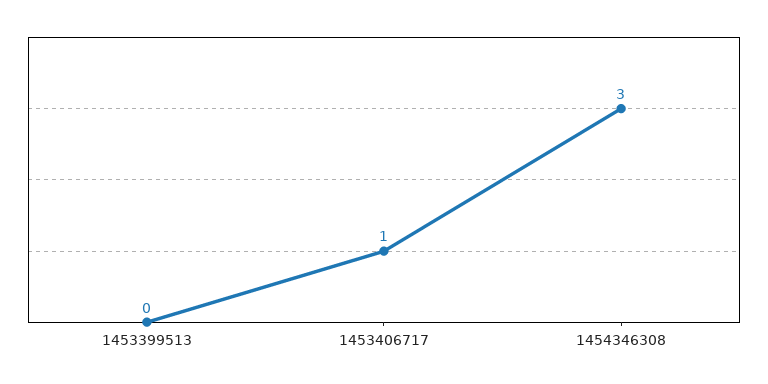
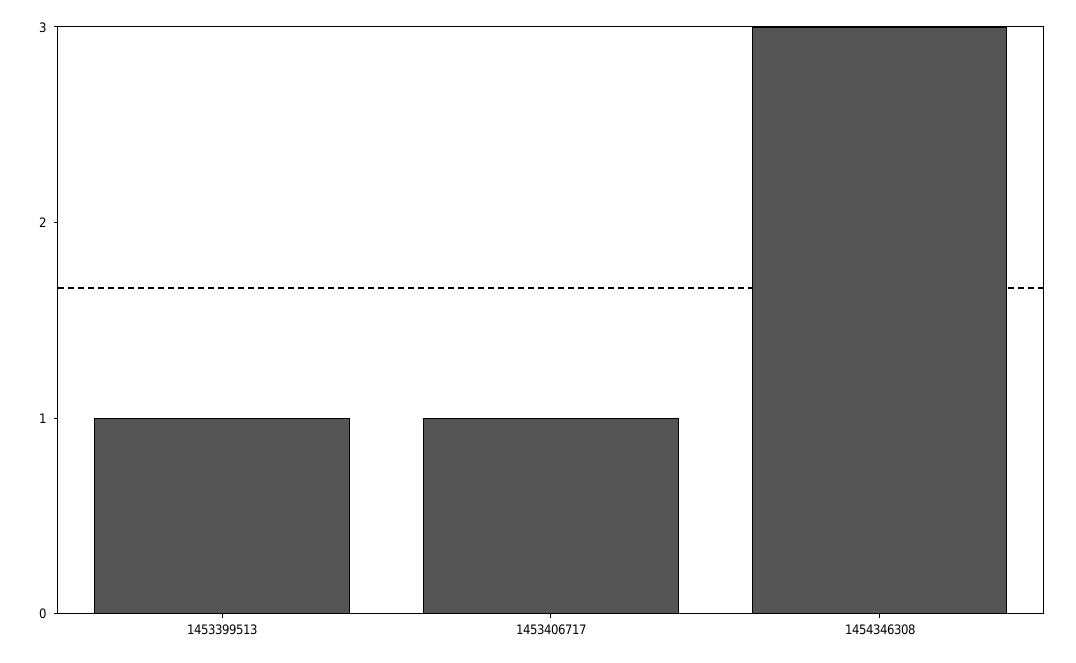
  {
-   "1453399513": 0,
+   "1453399513": 1,
    "1453406717": 1,
    "1454346308": 3
  }

